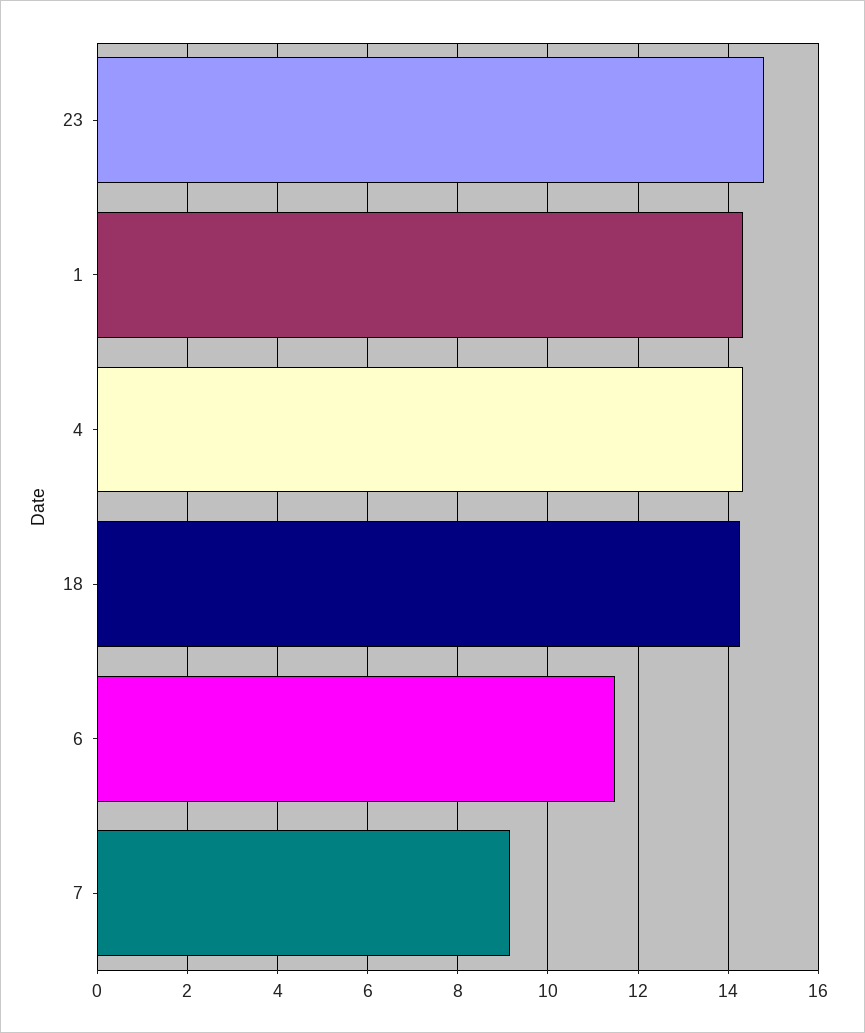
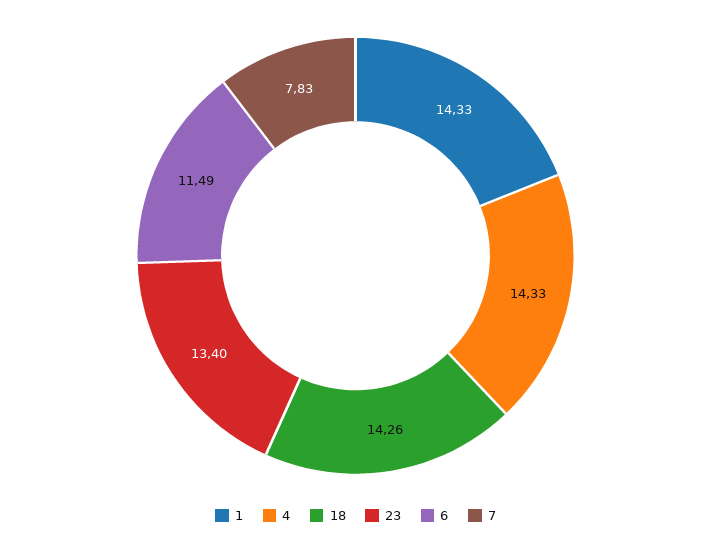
  {
-   "23": 14.8,
+   "23": 13.4,
    "1": 14.33,
    "4": 14.33,
    "18": 14.26,
    "6": 11.49,
-   "7": 9.2
+   "7": 7.83
  }

